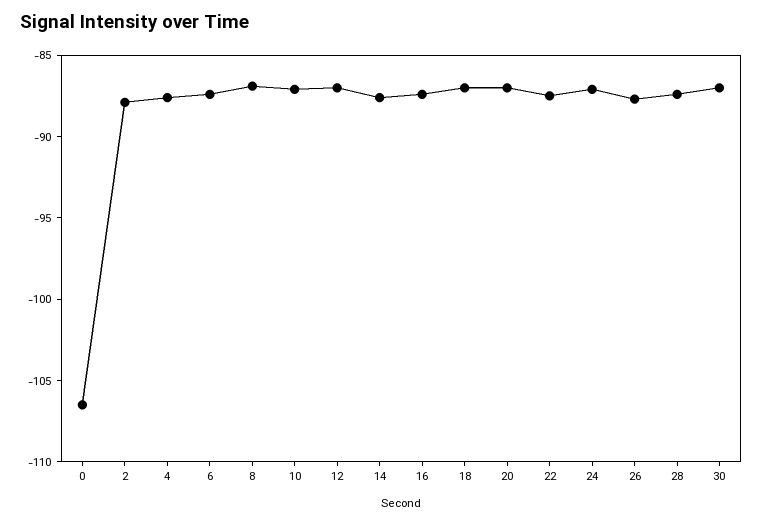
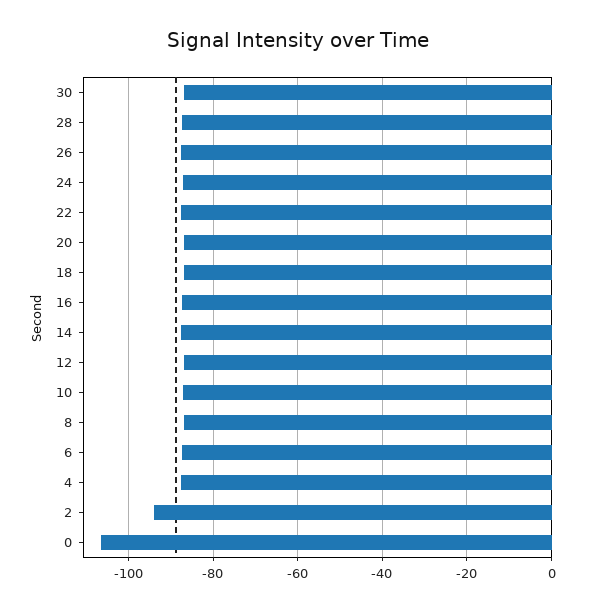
  {
    "0": -107,
-   "2": -88,
+   "2": -94,
    "4": -88,
    "6": -87,
    "8": -87,
    "10": -87,
    "12": -87,
    "14": -88,
    "16": -87,
    "18": -87,
    "20": -87,
    "22": -88,
    "24": -87,
    "26": -88,
    "28": -87,
    "30": -87
  }

